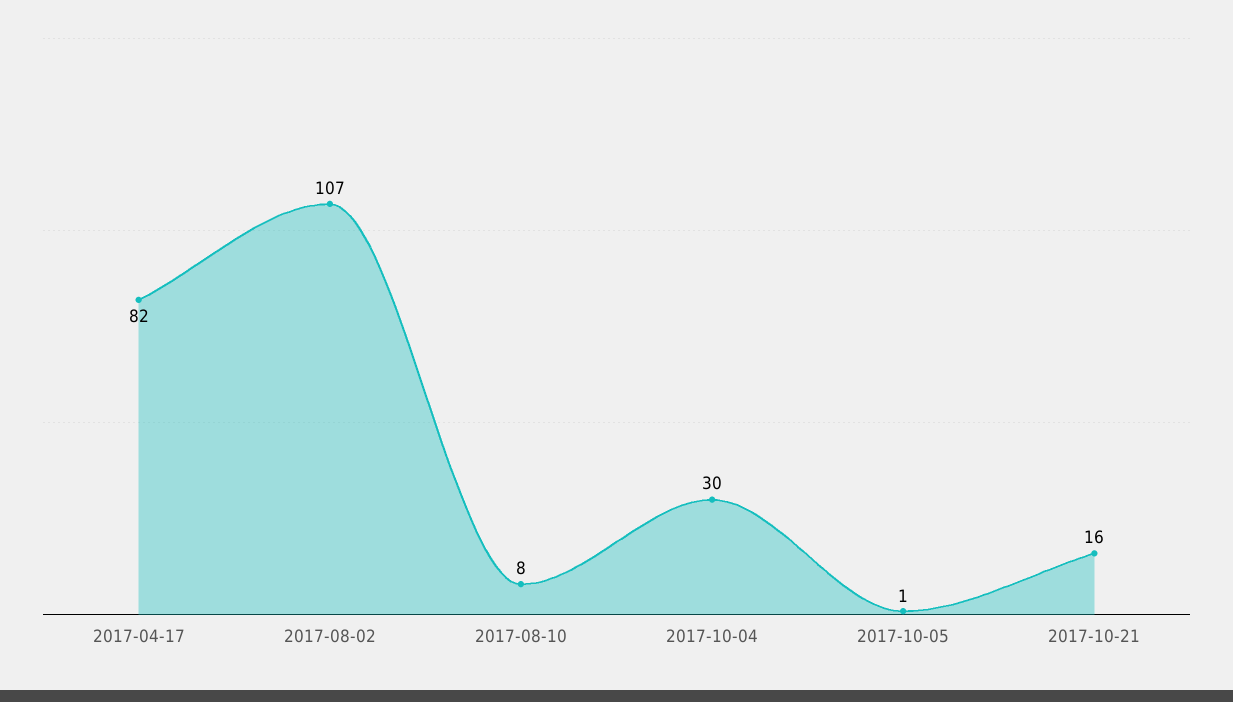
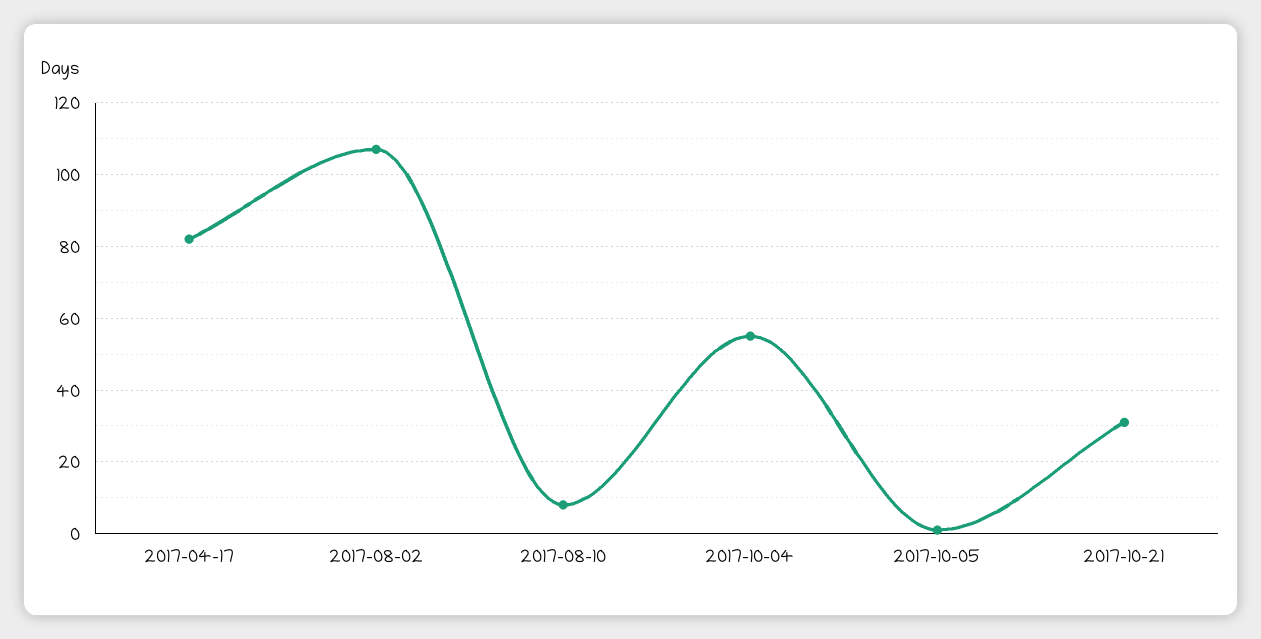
  {
    "2017-04-17": 82,
    "2017-08-02": 107,
    "2017-08-10": 8,
-   "2017-10-04": 30,
+   "2017-10-04": 55,
    "2017-10-05": 1,
-   "2017-10-21": 16
+   "2017-10-21": 30
  }

